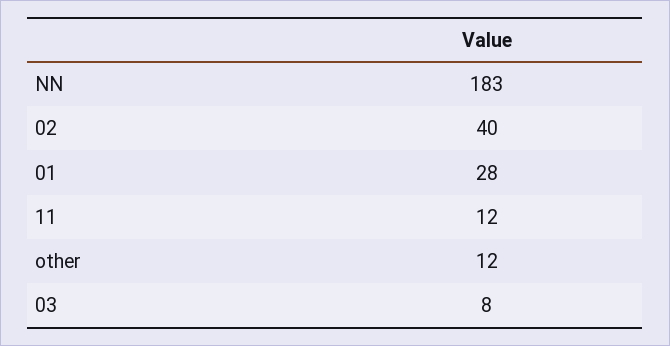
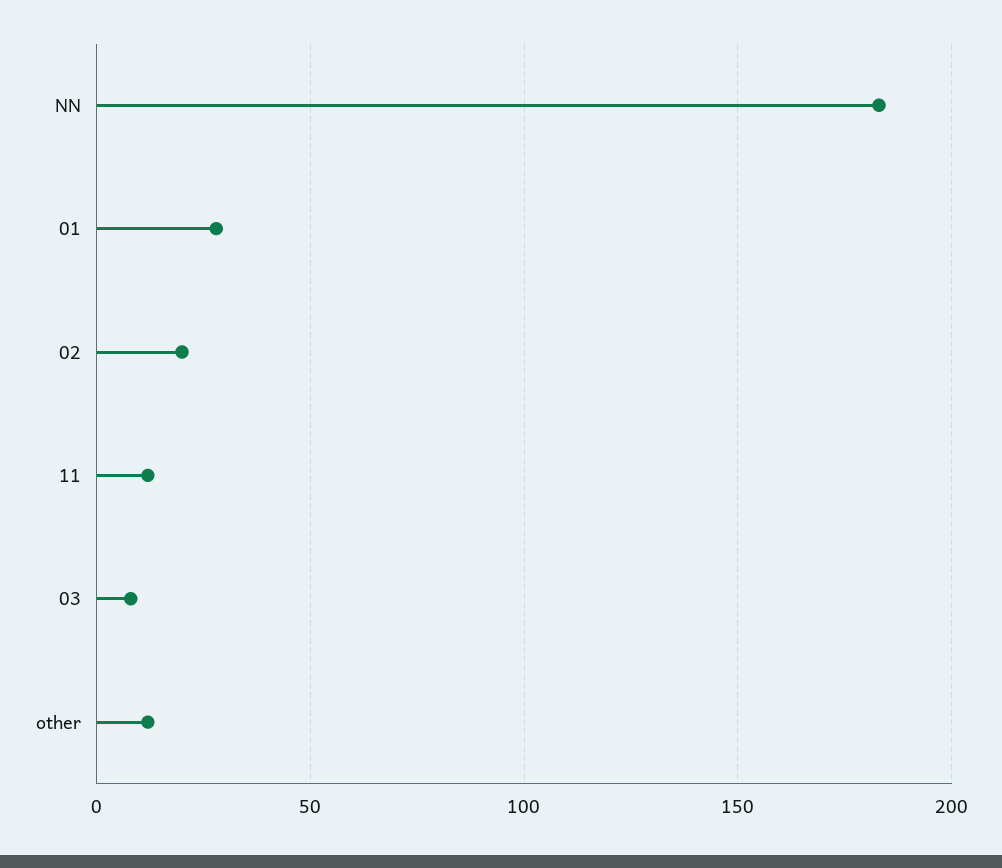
  {
    "NN": 183,
-   "02": 40,
+   "02": 20,
    "01": 28,
    "11": 12,
    "other": 12,
    "03": 8
  }

